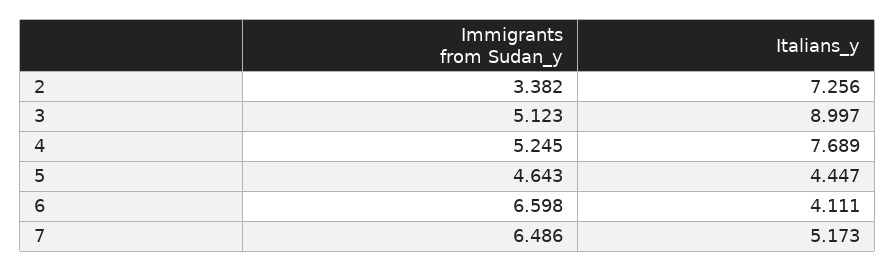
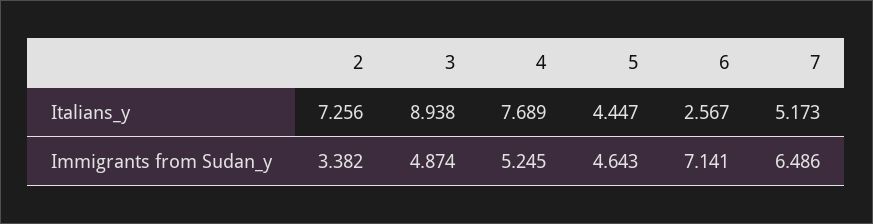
  {
    "Immigrants from Sudan_y": {
      "2": 3.382,
-     "3": 5.123,
+     "3": 4.874,
      "4": 5.245,
      "5": 4.643,
-     "6": 6.598,
+     "6": 7.141,
      "7": 6.486
    },
    "Italians_y": {
      "2": 7.256,
-     "3": 8.997,
+     "3": 8.938,
      "4": 7.689,
      "5": 4.447,
-     "6": 4.111,
+     "6": 2.567,
      "7": 5.173
    }
  }

